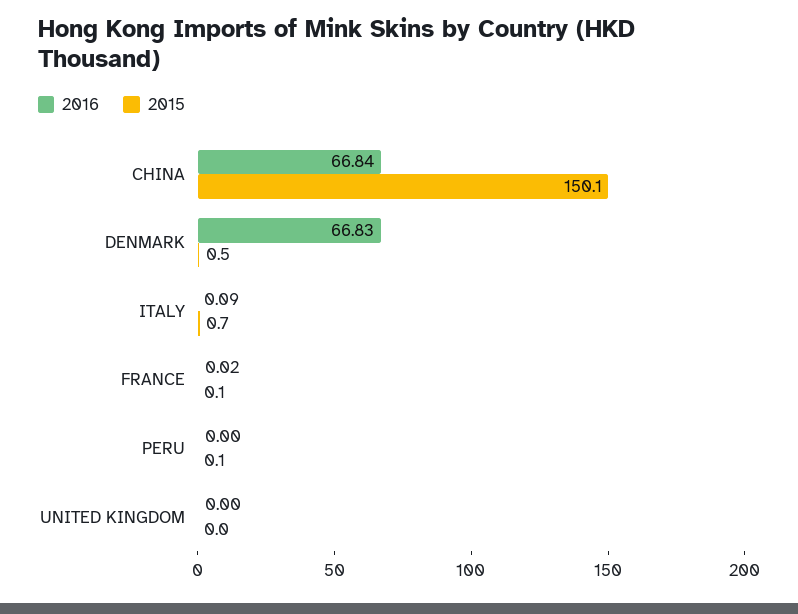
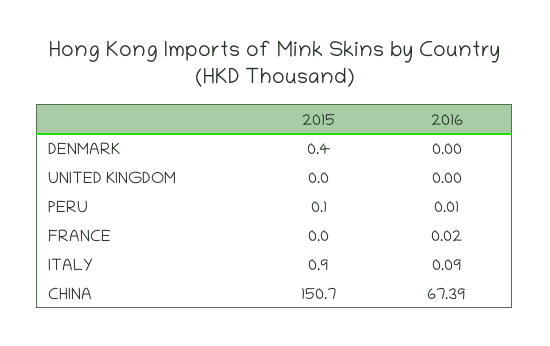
  {
    "2016": {
-     "CHINA": 66.84,
+     "CHINA": 67.39,
-     "DENMARK": 66.83,
+     "DENMARK": 0,
      "ITALY": 0.09,
      "FRANCE": 0.02,
-     "PERU": 0,
+     "PERU": 0.01,
      "UNITED KINGDOM": 0
    },
    "2015": {
-     "CHINA": 150.1,
+     "CHINA": 150.7,
-     "DENMARK": 0.5,
+     "DENMARK": 0.4,
-     "ITALY": 0.7,
+     "ITALY": 0.9,
-     "FRANCE": 0.1,
+     "FRANCE": 0,
      "PERU": 0.1,
      "UNITED KINGDOM": 0
    }
  }

